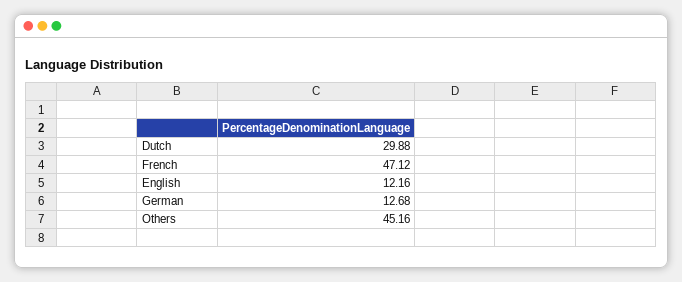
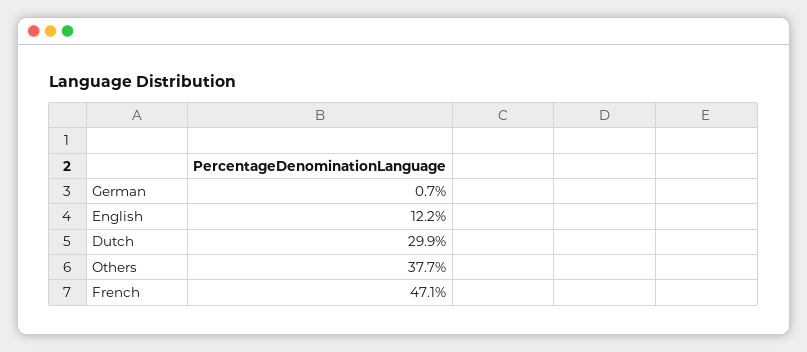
  {
    "Dutch": 29.88,
    "French": 47.12,
    "English": 12.16,
-   "German": 12.68,
+   "German": 0.7,
-   "Others": 45.16
+   "Others": 37.7
  }

